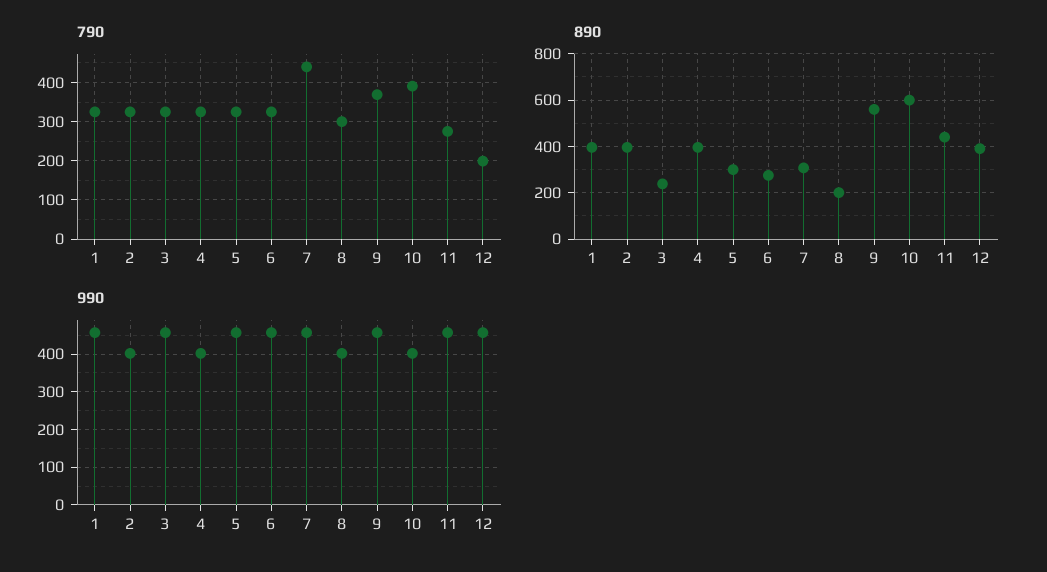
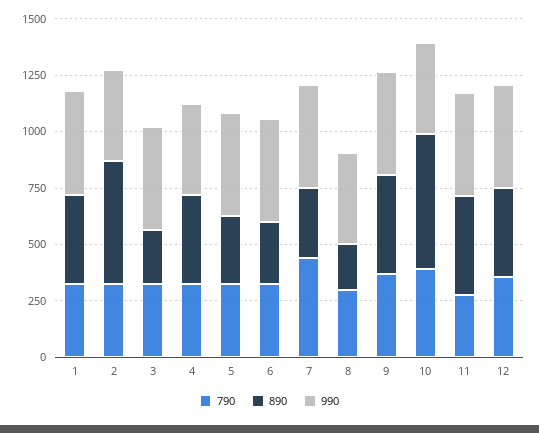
  {
    "790": {
      "1": 320,
      "2": 320,
      "3": 320,
      "4": 320,
      "5": 320,
      "6": 320,
      "7": 440,
      "8": 300,
      "9": 360,
      "10": 400,
      "11": 280,
-     "12": 200
+     "12": 350
    },
    "890": {
      "1": 400,
-     "2": 400,
+     "2": 550,
      "3": 250,
      "4": 400,
      "5": 300,
      "6": 300,
      "7": 300,
      "8": 200,
-     "9": 550,
+     "9": 450,
      "10": 600,
      "11": 450,
      "12": 400
    },
    "990": {
      "1": 460,
      "2": 400,
      "3": 460,
      "4": 400,
      "5": 460,
      "6": 460,
      "7": 460,
      "8": 400,
      "9": 460,
      "10": 400,
      "11": 460,
      "12": 460
    }
  }

